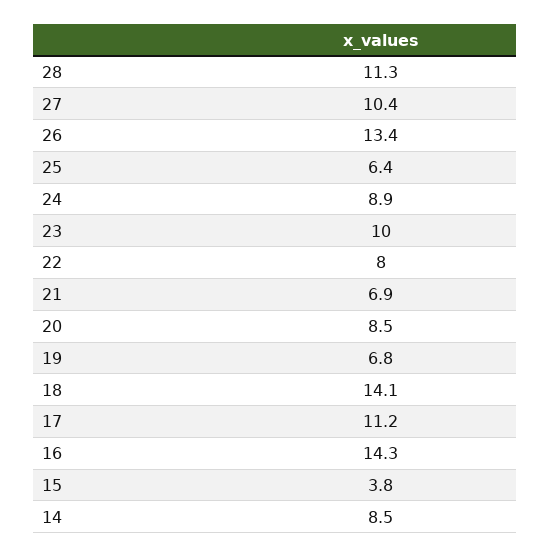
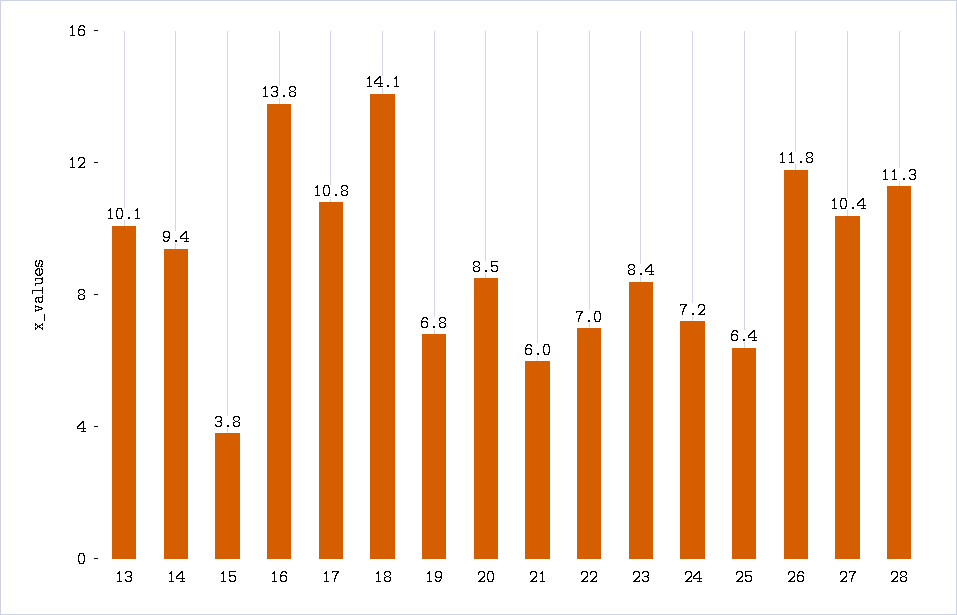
  {
    "28": 11.3,
    "27": 10.4,
-   "26": 13.4,
+   "26": 11.8,
    "25": 6.4,
-   "24": 8.9,
+   "24": 7.2,
-   "23": 10,
+   "23": 8.4,
-   "22": 8,
+   "22": 7,
-   "21": 6.9,
+   "21": 6,
    "20": 8.5,
    "19": 6.8,
    "18": 14.1,
-   "17": 11.2,
+   "17": 10.8,
-   "16": 14.3,
+   "16": 13.8,
    "15": 3.8,
-   "14": 8.5
+   "14": 9.4,
+   "13": 10.1
  }

